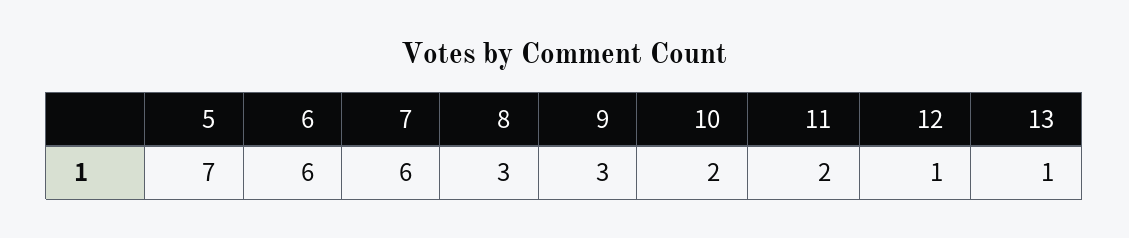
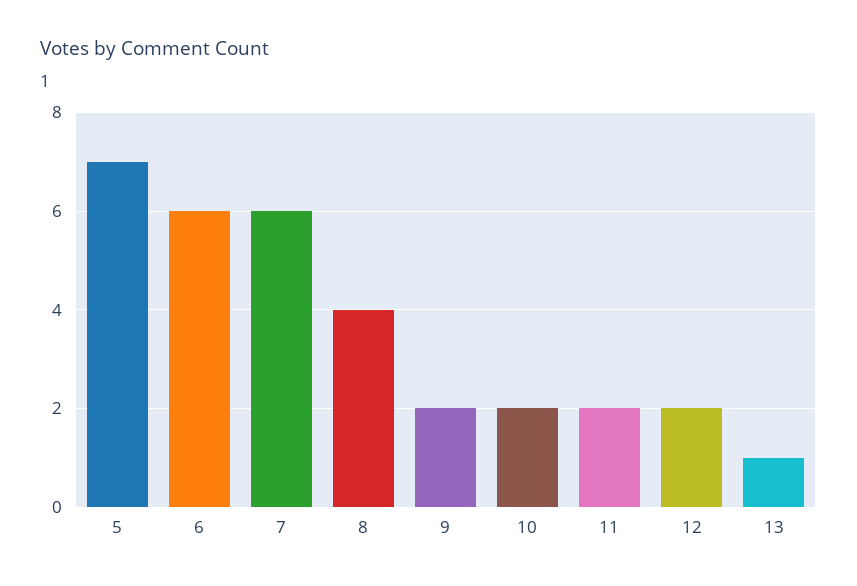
  {
    "5": 7,
    "6": 6,
    "7": 6,
-   "8": 3,
+   "8": 4,
-   "9": 3,
+   "9": 2,
    "10": 2,
    "11": 2,
-   "12": 1,
+   "12": 2,
    "13": 1
  }

